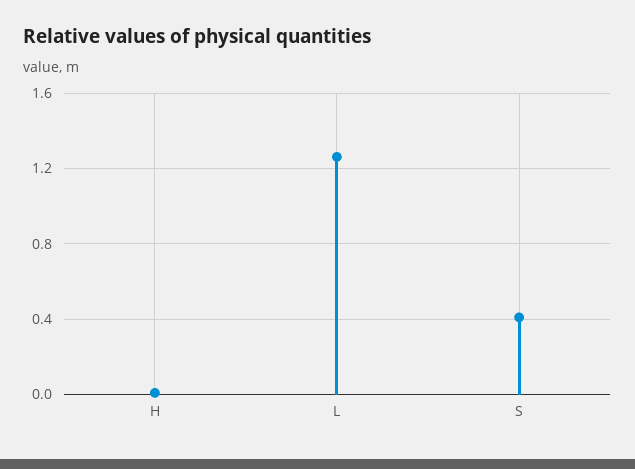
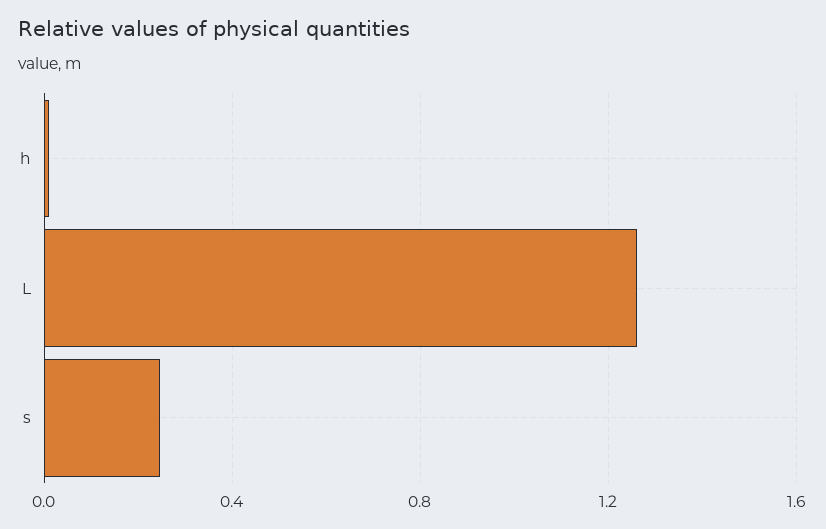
  {
    "H": 0,
    "L": 1.25,
-   "S": 0.4
+   "S": 0.25
  }

